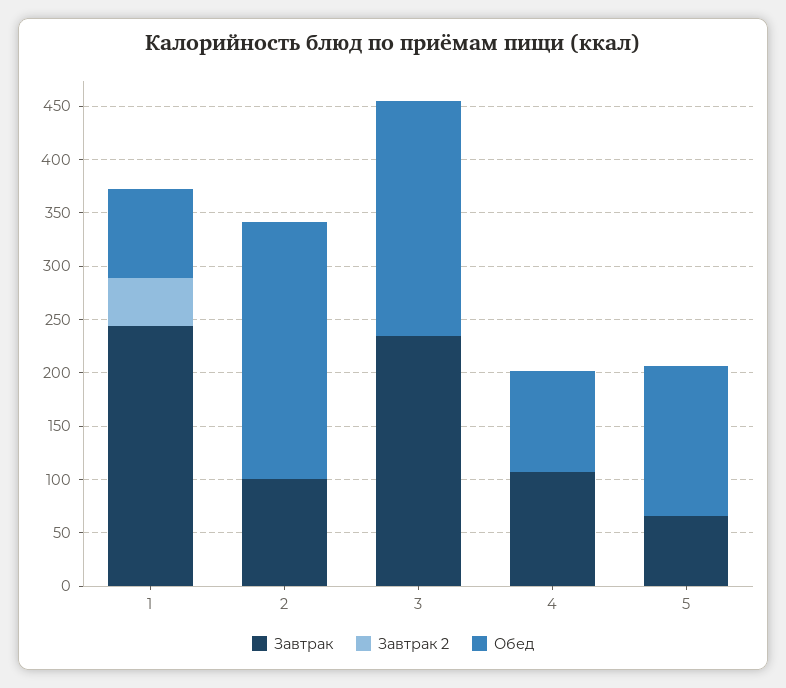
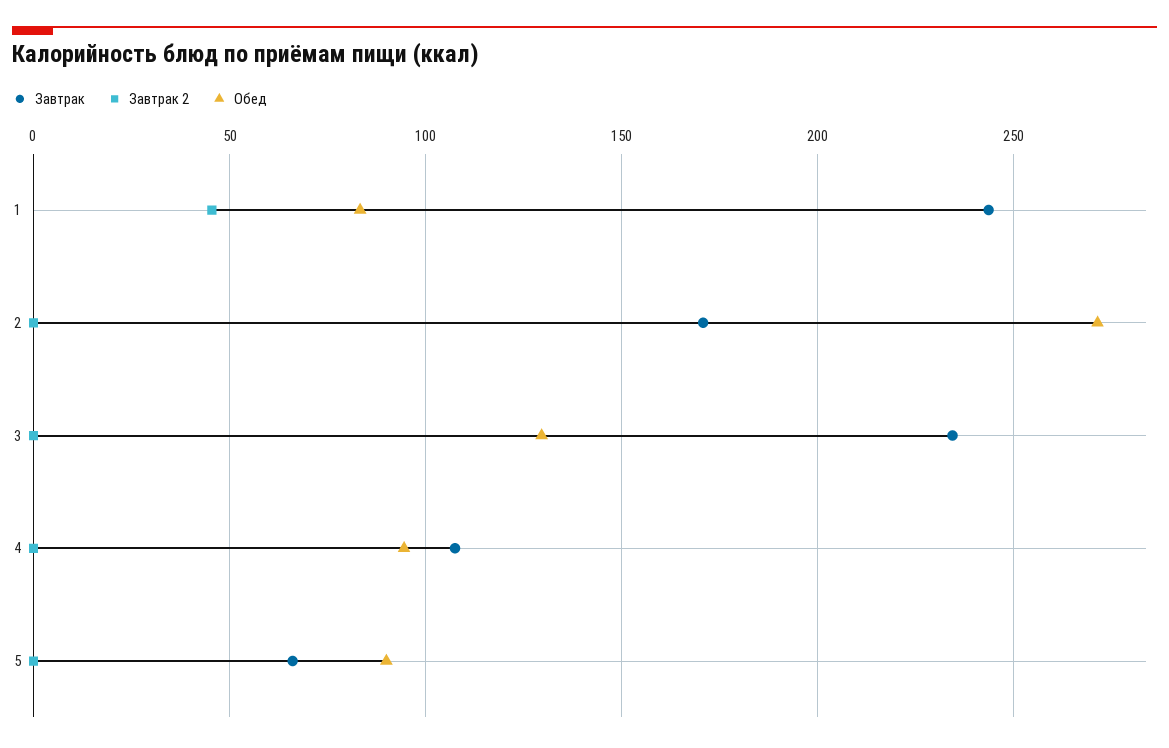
  {
    "Завтрак": {
      "1": 245,
-     "2": 100,
+     "2": 170,
      "3": 235,
      "4": 110,
      "5": 65
    },
    "Завтрак 2": {
      "1": 45,
      "2": 0,
      "3": 0,
      "4": 0,
      "5": 0
    },
    "Обед": {
      "1": 85,
-     "2": 240,
+     "2": 270,
-     "3": 220,
+     "3": 130,
      "4": 95,
-     "5": 140
+     "5": 90
    }
  }

